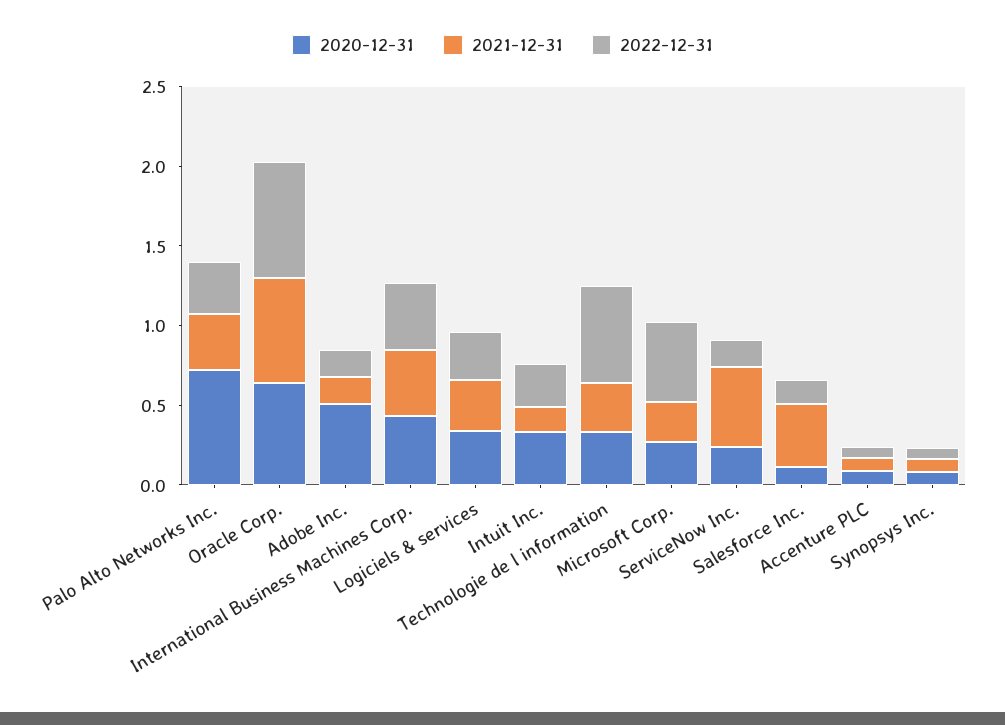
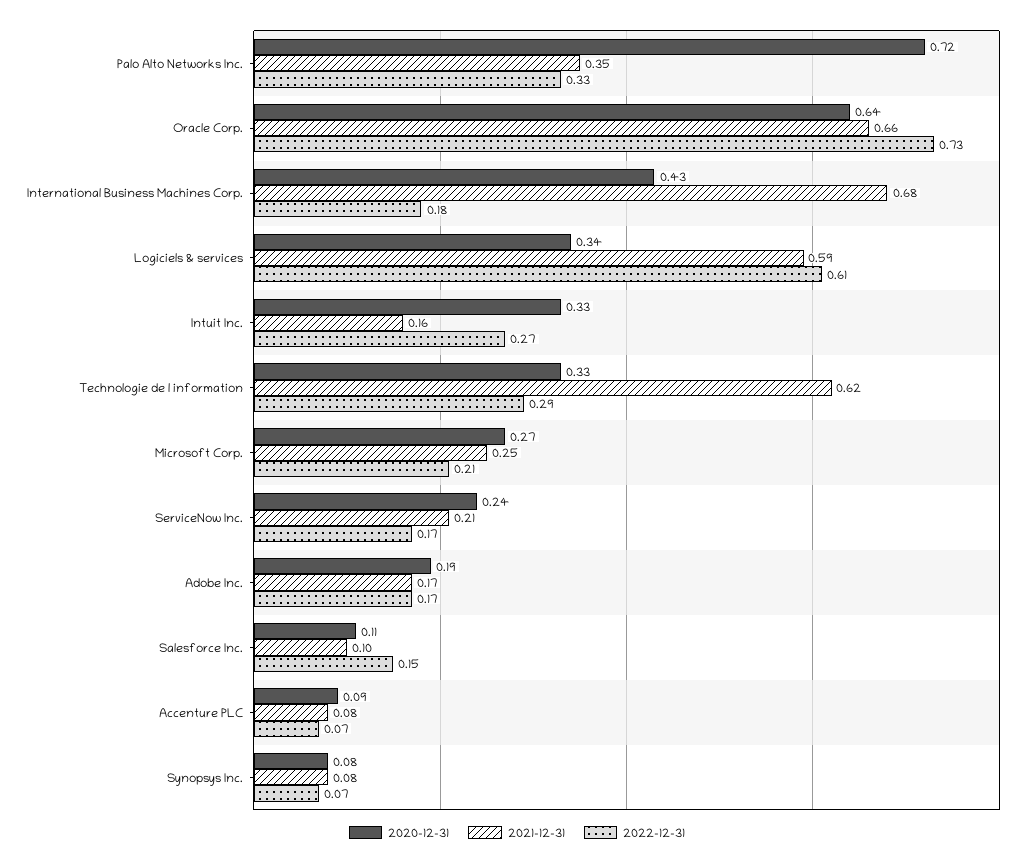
  {
    "2020-12-31": {
      "Palo Alto Networks Inc.": 0.72,
      "Oracle Corp.": 0.64,
-     "Adobe Inc.": 0.5,
+     "Adobe Inc.": 0.19,
      "International Business Machines Corp.": 0.43,
      "Logiciels & services": 0.34,
      "Intuit Inc.": 0.33,
      "Technologie de l information": 0.33,
      "Microsoft Corp.": 0.27,
      "ServiceNow Inc.": 0.24,
      "Salesforce Inc.": 0.11,
      "Accenture PLC": 0.09,
      "Synopsys Inc.": 0.08
    },
    "2021-12-31": {
      "Palo Alto Networks Inc.": 0.35,
      "Oracle Corp.": 0.66,
      "Adobe Inc.": 0.17,
-     "International Business Machines Corp.": 0.4,
+     "International Business Machines Corp.": 0.68,
-     "Logiciels & services": 0.3,
+     "Logiciels & services": 0.59,
      "Intuit Inc.": 0.16,
-     "Technologie de l information": 0.3,
+     "Technologie de l information": 0.62,
      "Microsoft Corp.": 0.25,
-     "ServiceNow Inc.": 0.5,
+     "ServiceNow Inc.": 0.21,
-     "Salesforce Inc.": 0.4,
+     "Salesforce Inc.": 0.1,
      "Accenture PLC": 0.08,
      "Synopsys Inc.": 0.08
    },
    "2022-12-31": {
      "Palo Alto Networks Inc.": 0.33,
      "Oracle Corp.": 0.73,
      "Adobe Inc.": 0.17,
-     "International Business Machines Corp.": 0.4,
+     "International Business Machines Corp.": 0.18,
-     "Logiciels & services": 0.3,
+     "Logiciels & services": 0.61,
      "Intuit Inc.": 0.27,
-     "Technologie de l information": 0.6,
+     "Technologie de l information": 0.29,
-     "Microsoft Corp.": 0.5,
+     "Microsoft Corp.": 0.21,
      "ServiceNow Inc.": 0.17,
      "Salesforce Inc.": 0.15,
      "Accenture PLC": 0.07,
      "Synopsys Inc.": 0.07
    }
  }

